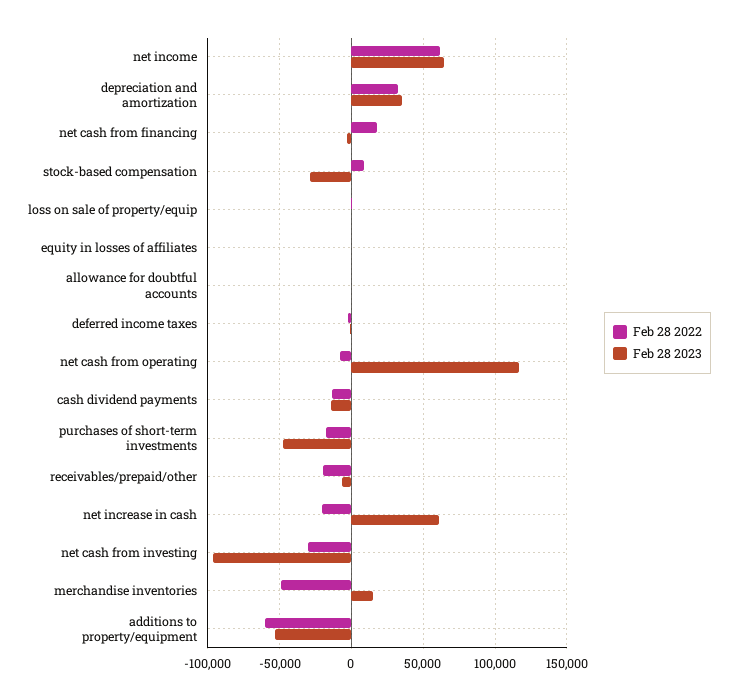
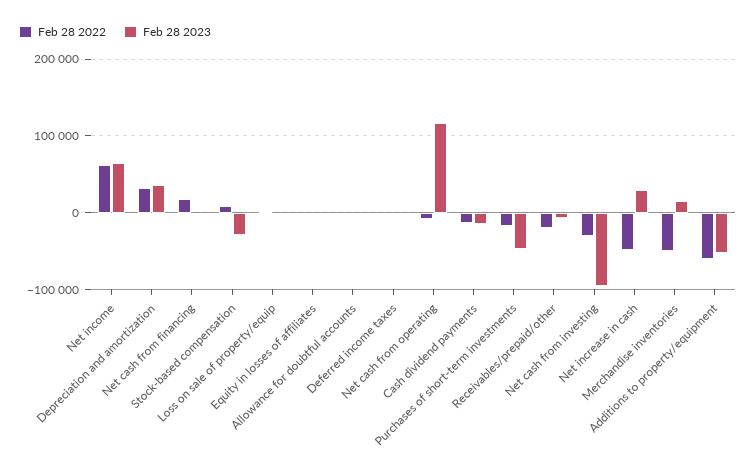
  {
    "Feb 28 2022": {
      "net income": 60000,
      "depreciation and amortization": 35000,
      "net cash from financing": 20000,
      "stock-based compensation": 10000,
      "loss on sale of property/equip": 0,
      "equity in losses of affiliates": 0,
      "allowance for doubtful accounts": 0,
      "deferred income taxes": 0,
      "net cash from operating": -10000,
      "cash dividend payments": -15000,
      "purchases of short-term investments": -20000,
      "receivables/prepaid/other": -20000,
-     "net increase in cash": -20000,
+     "net increase in cash": -50000,
      "net cash from investing": -30000,
      "merchandise inventories": -50000,
      "additions to property/equipment": -60000
    },
    "Feb 28 2023": {
      "net income": 65000,
      "depreciation and amortization": 35000,
      "net cash from financing": -5000,
      "stock-based compensation": -30000,
      "loss on sale of property/equip": 0,
      "equity in losses of affiliates": 0,
      "allowance for doubtful accounts": 0,
      "deferred income taxes": 0,
      "net cash from operating": 115000,
      "cash dividend payments": -15000,
      "purchases of short-term investments": -50000,
      "receivables/prepaid/other": -5000,
-     "net increase in cash": 60000,
+     "net increase in cash": 30000,
      "net cash from investing": -95000,
      "merchandise inventories": 15000,
      "additions to property/equipment": -55000
    }
  }

